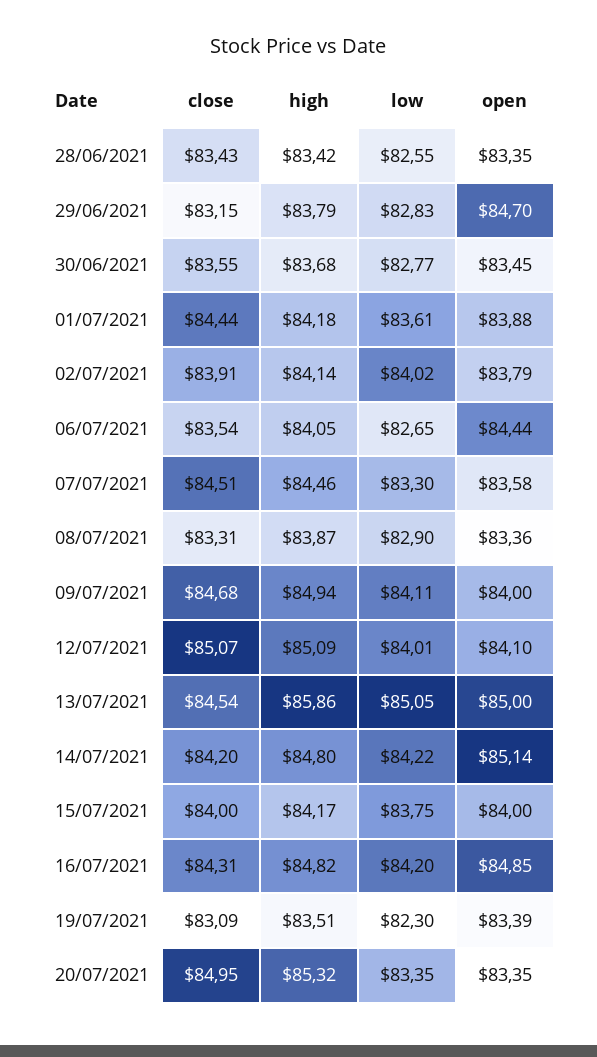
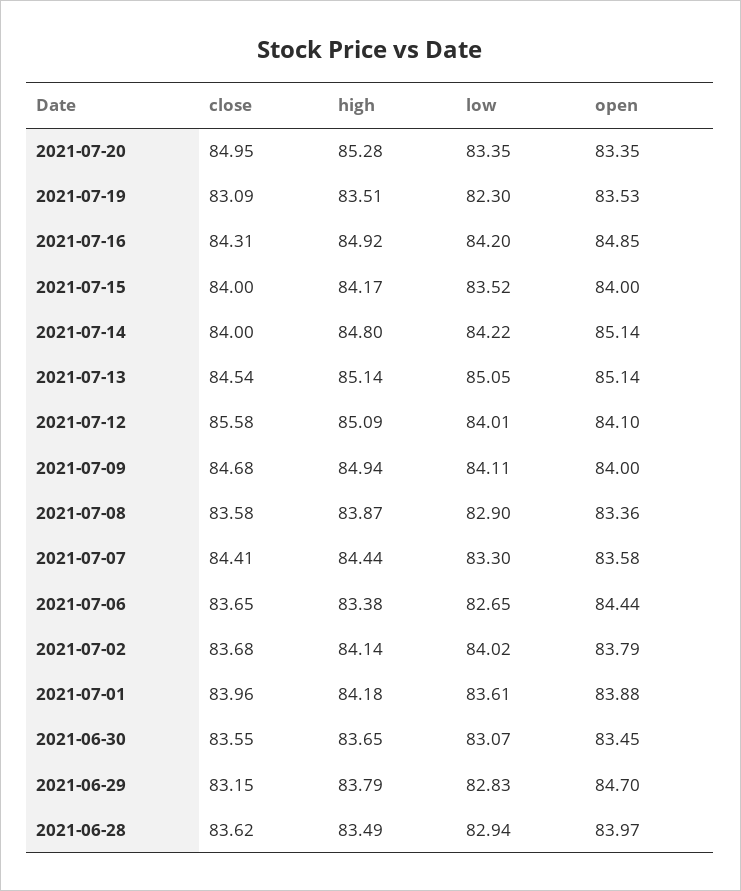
  {
    "close": {
-     "28/06/2021": 83.43,
+     "28/06/2021": 83.62,
      "29/06/2021": 83.15,
      "30/06/2021": 83.55,
-     "01/07/2021": 84.44,
+     "01/07/2021": 83.96,
-     "02/07/2021": 83.91,
+     "02/07/2021": 83.68,
-     "06/07/2021": 83.54,
+     "06/07/2021": 83.65,
-     "07/07/2021": 84.51,
+     "07/07/2021": 84.41,
-     "08/07/2021": 83.31,
+     "08/07/2021": 83.58,
      "09/07/2021": 84.68,
-     "12/07/2021": 85.07,
+     "12/07/2021": 85.58,
      "13/07/2021": 84.54,
-     "14/07/2021": 84.2,
+     "14/07/2021": 84,
      "15/07/2021": 84,
      "16/07/2021": 84.31,
      "19/07/2021": 83.09,
      "20/07/2021": 84.95
    },
    "high": {
-     "28/06/2021": 83.42,
+     "28/06/2021": 83.49,
      "29/06/2021": 83.79,
-     "30/06/2021": 83.68,
+     "30/06/2021": 83.65,
      "01/07/2021": 84.18,
      "02/07/2021": 84.14,
-     "06/07/2021": 84.05,
+     "06/07/2021": 83.38,
-     "07/07/2021": 84.46,
+     "07/07/2021": 84.44,
      "08/07/2021": 83.87,
      "09/07/2021": 84.94,
      "12/07/2021": 85.09,
-     "13/07/2021": 85.86,
+     "13/07/2021": 85.14,
      "14/07/2021": 84.8,
      "15/07/2021": 84.17,
-     "16/07/2021": 84.82,
+     "16/07/2021": 84.92,
      "19/07/2021": 83.51,
-     "20/07/2021": 85.32
+     "20/07/2021": 85.28
    },
    "low": {
-     "28/06/2021": 82.55,
+     "28/06/2021": 82.94,
      "29/06/2021": 82.83,
-     "30/06/2021": 82.77,
+     "30/06/2021": 83.07,
      "01/07/2021": 83.61,
      "02/07/2021": 84.02,
      "06/07/2021": 82.65,
      "07/07/2021": 83.3,
      "08/07/2021": 82.9,
      "09/07/2021": 84.11,
      "12/07/2021": 84.01,
      "13/07/2021": 85.05,
      "14/07/2021": 84.22,
-     "15/07/2021": 83.75,
+     "15/07/2021": 83.52,
      "16/07/2021": 84.2,
      "19/07/2021": 82.3,
      "20/07/2021": 83.35
    },
    "open": {
-     "28/06/2021": 83.35,
+     "28/06/2021": 83.97,
      "29/06/2021": 84.7,
      "30/06/2021": 83.45,
      "01/07/2021": 83.88,
      "02/07/2021": 83.79,
      "06/07/2021": 84.44,
      "07/07/2021": 83.58,
      "08/07/2021": 83.36,
      "09/07/2021": 84,
      "12/07/2021": 84.1,
-     "13/07/2021": 85,
+     "13/07/2021": 85.14,
      "14/07/2021": 85.14,
      "15/07/2021": 84,
      "16/07/2021": 84.85,
-     "19/07/2021": 83.39,
+     "19/07/2021": 83.53,
      "20/07/2021": 83.35
    }
  }

